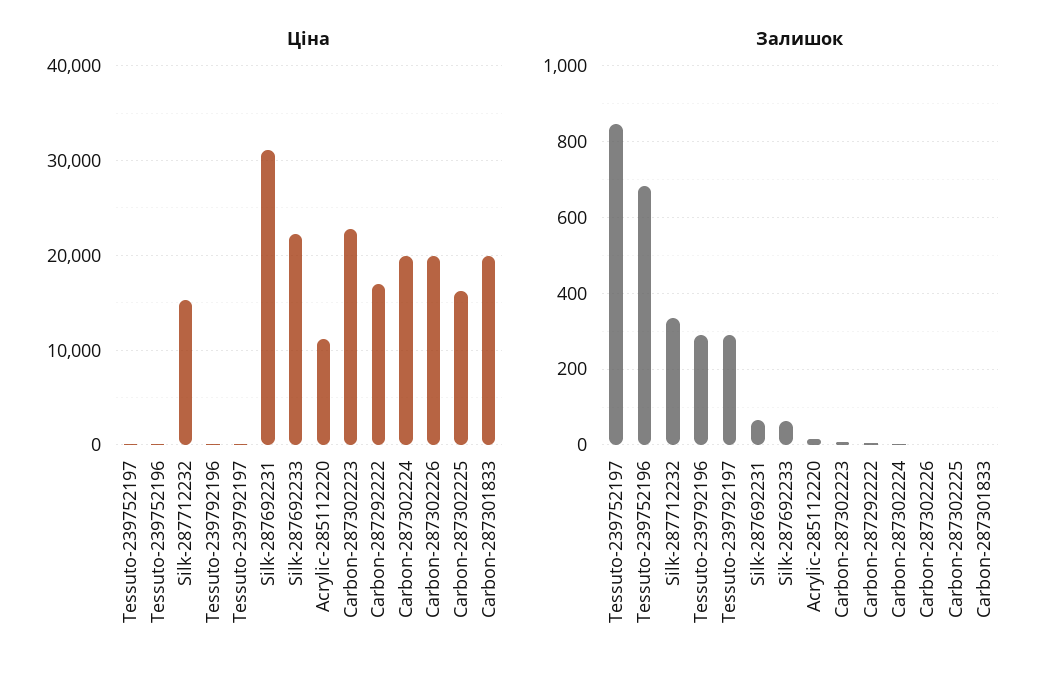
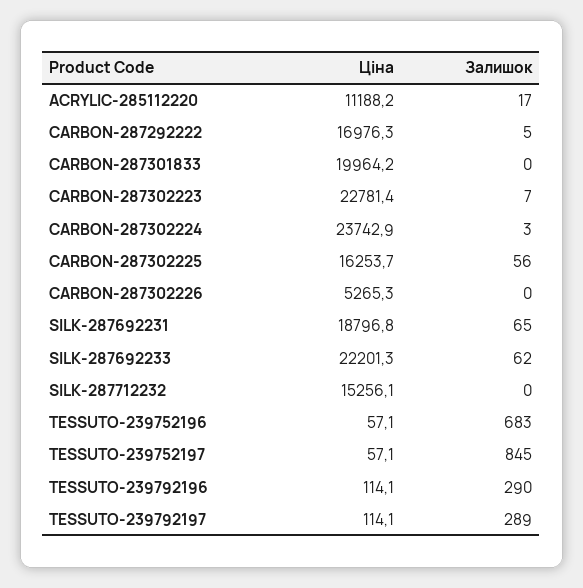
  {
    "Ціна": {
      "Tessuto-239752197": 57.1,
      "Tessuto-239752196": 57.1,
      "Silk-287712232": 15256.1,
      "Tessuto-239792196": 114.1,
      "Tessuto-239792197": 114.1,
-     "Silk-287692231": 31000,
+     "Silk-287692231": 18796.8,
      "Silk-287692233": 22201.3,
      "Acrylic-285112220": 11188.2,
      "Carbon-287302223": 22781.4,
      "Carbon-287292222": 16976.3,
-     "Carbon-287302224": 20000,
+     "Carbon-287302224": 23742.9,
-     "Carbon-287302226": 20000,
+     "Carbon-287302226": 5265.3,
      "Carbon-287302225": 16253.7,
      "Carbon-287301833": 19964.2
    },
    "Залишок": {
      "Tessuto-239752197": 845,
      "Tessuto-239752196": 683,
-     "Silk-287712232": 340,
+     "Silk-287712232": 0,
      "Tessuto-239792196": 290,
      "Tessuto-239792197": 289,
      "Silk-287692231": 65,
      "Silk-287692233": 62,
      "Acrylic-285112220": 17,
      "Carbon-287302223": 7,
      "Carbon-287292222": 5,
      "Carbon-287302224": 3,
      "Carbon-287302226": 0,
-     "Carbon-287302225": 0,
+     "Carbon-287302225": 56,
      "Carbon-287301833": 0
    }
  }

